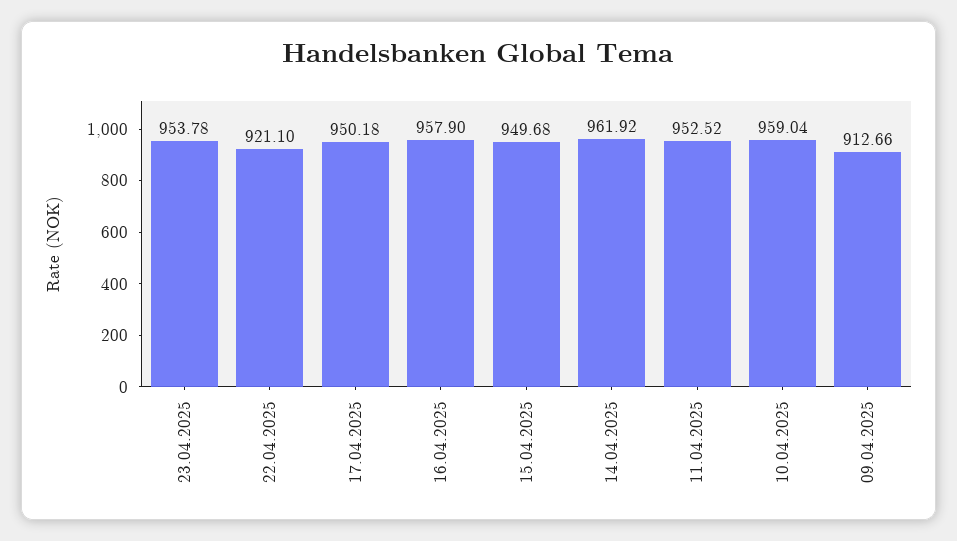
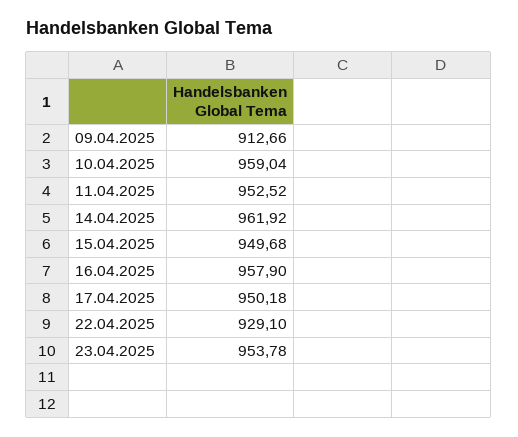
  {
    "23.04.2025": 953.78,
-   "22.04.2025": 921.1,
+   "22.04.2025": 929.1,
    "17.04.2025": 950.18,
    "16.04.2025": 957.9,
    "15.04.2025": 949.68,
    "14.04.2025": 961.92,
    "11.04.2025": 952.52,
    "10.04.2025": 959.04,
    "09.04.2025": 912.66
  }

